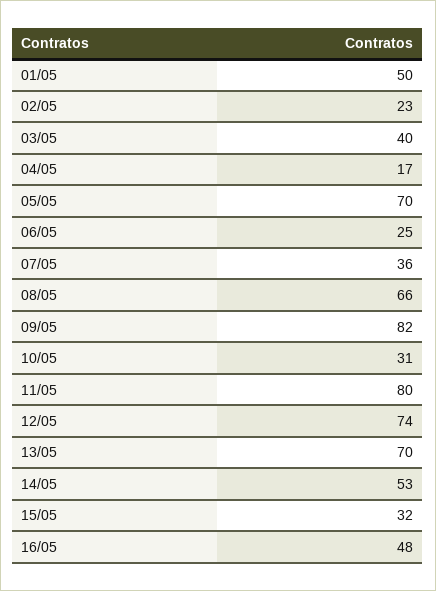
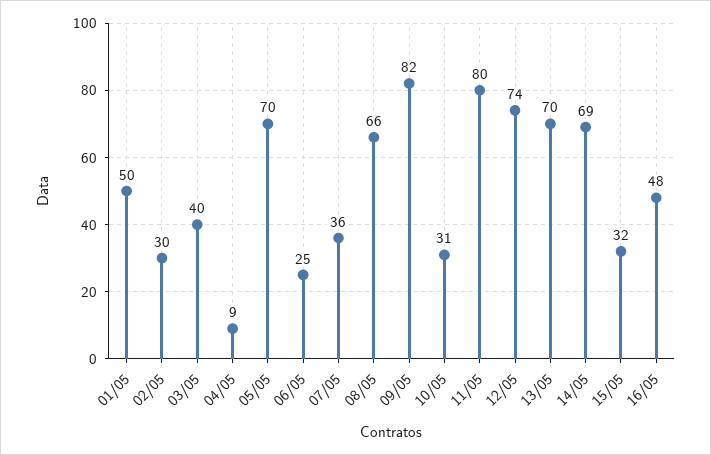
  {
    "01/05": 50,
-   "02/05": 23,
+   "02/05": 30,
    "03/05": 40,
-   "04/05": 17,
+   "04/05": 9,
    "05/05": 70,
    "06/05": 25,
    "07/05": 36,
    "08/05": 66,
    "09/05": 82,
    "10/05": 31,
    "11/05": 80,
    "12/05": 74,
    "13/05": 70,
-   "14/05": 53,
+   "14/05": 69,
    "15/05": 32,
    "16/05": 48
  }

